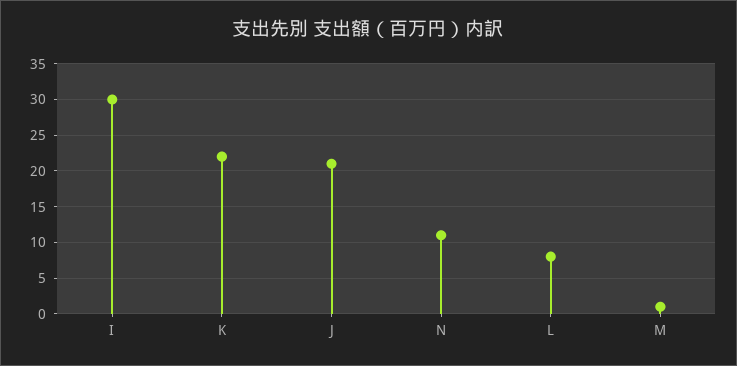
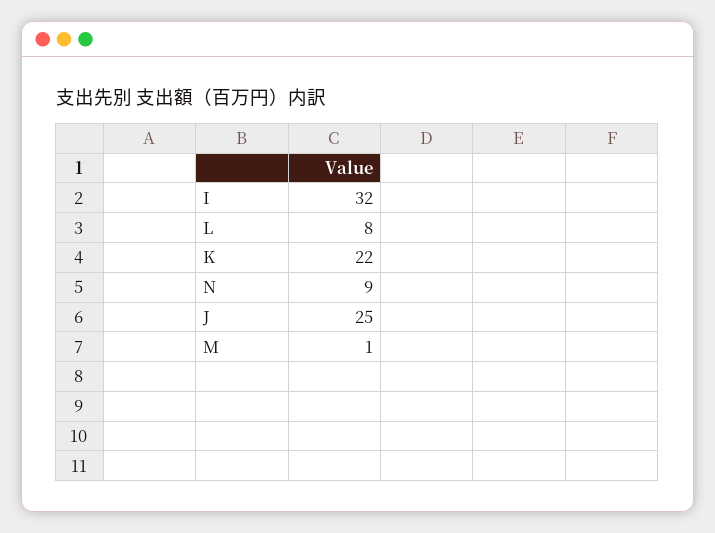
  {
-   "I": 30,
+   "I": 32,
    "K": 22,
-   "J": 21,
+   "J": 25,
-   "N": 11,
+   "N": 9,
    "L": 8,
    "M": 1
  }

